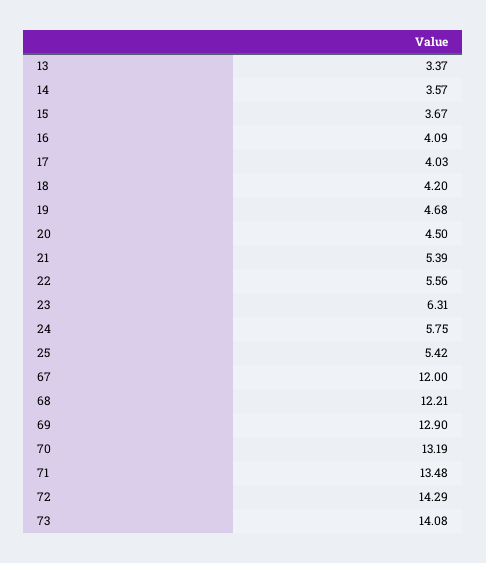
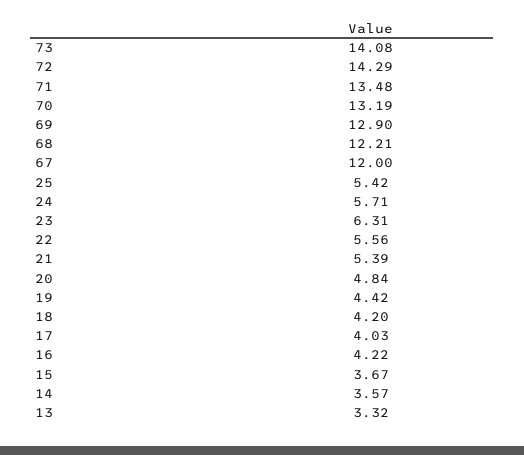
  {
-   "13": 3.37,
+   "13": 3.32,
    "14": 3.57,
    "15": 3.67,
-   "16": 4.09,
+   "16": 4.22,
    "17": 4.03,
    "18": 4.2,
-   "19": 4.68,
+   "19": 4.42,
-   "20": 4.5,
+   "20": 4.84,
    "21": 5.39,
    "22": 5.56,
    "23": 6.31,
-   "24": 5.75,
+   "24": 5.71,
    "25": 5.42,
    "67": 12,
    "68": 12.21,
    "69": 12.9,
    "70": 13.19,
    "71": 13.48,
    "72": 14.29,
    "73": 14.08
  }

